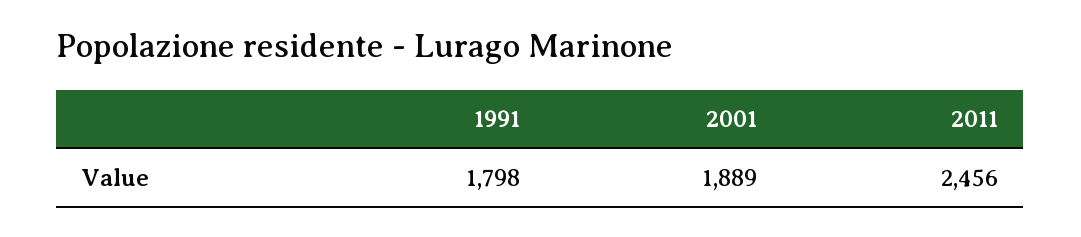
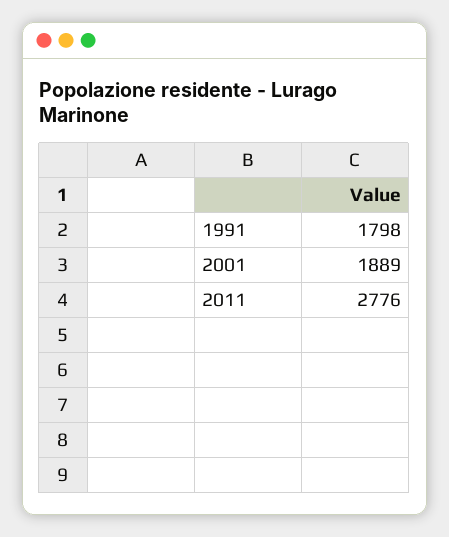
  {
    "1991": 1798,
    "2001": 1889,
-   "2011": 2456
+   "2011": 2776
  }

